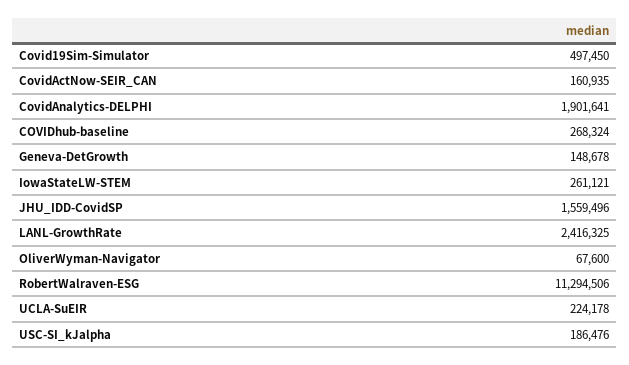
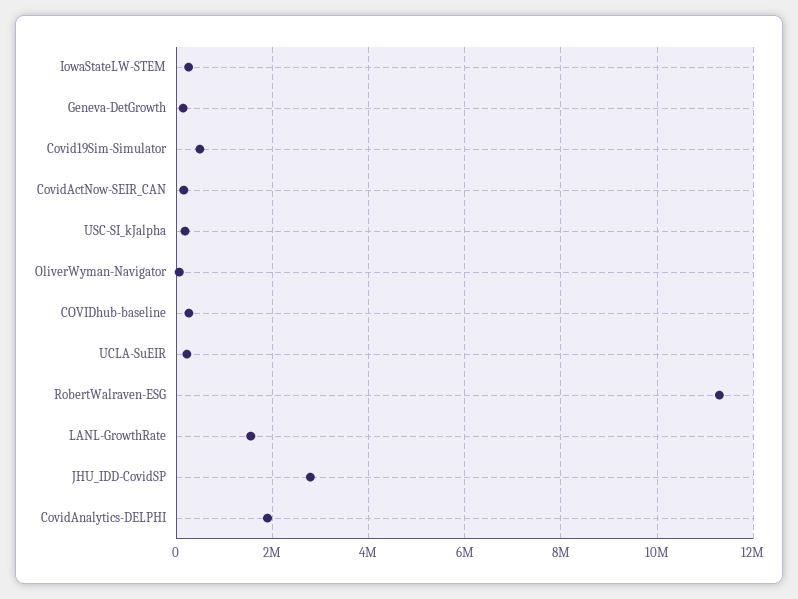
  {
    "Covid19Sim-Simulator": 497450,
    "CovidActNow-SEIR_CAN": 160935,
    "CovidAnalytics-DELPHI": 1901641,
    "COVIDhub-baseline": 268324,
    "Geneva-DetGrowth": 148678,
    "IowaStateLW-STEM": 261121,
-   "JHU_IDD-CovidSP": 1559496,
+   "JHU_IDD-CovidSP": 2800000,
-   "LANL-GrowthRate": 2416325,
+   "LANL-GrowthRate": 1600000,
    "OliverWyman-Navigator": 67600,
    "RobertWalraven-ESG": 11294506,
    "UCLA-SuEIR": 224178,
    "USC-SI_kJalpha": 186476
  }

